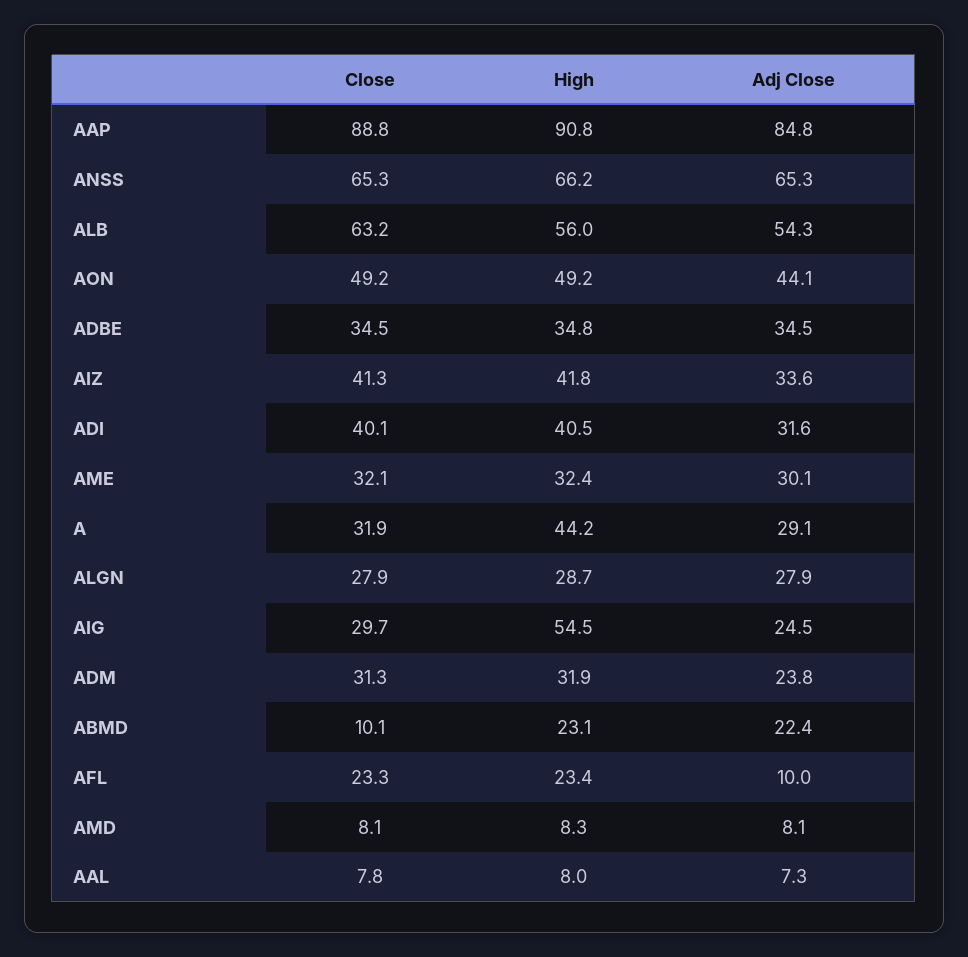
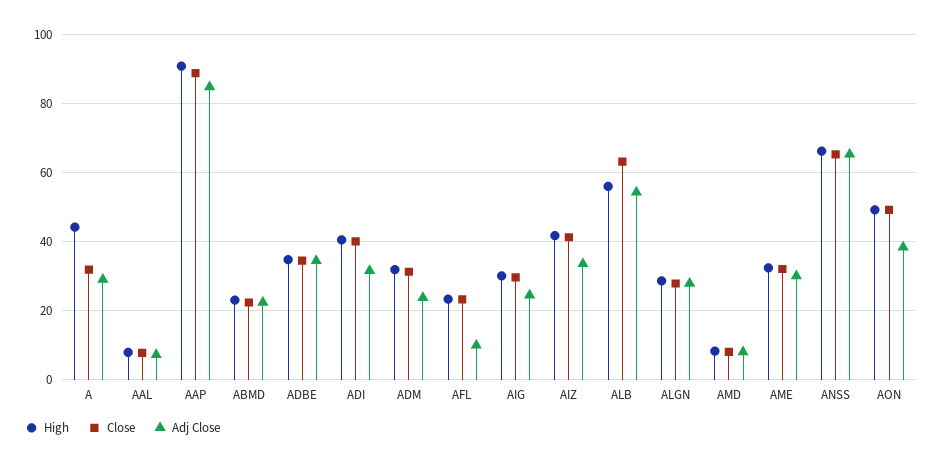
  {
    "Close": {
      "AAP": 88.8,
      "ANSS": 65.3,
      "ALB": 63.2,
      "AON": 49.2,
      "ADBE": 34.5,
      "AIZ": 41.3,
      "ADI": 40.1,
      "AME": 32.1,
      "A": 31.9,
      "ALGN": 27.9,
      "AIG": 29.7,
      "ADM": 31.3,
-     "ABMD": 10.1,
+     "ABMD": 22,
      "AFL": 23.3,
      "AMD": 8.1,
      "AAL": 7.8
    },
    "High": {
      "AAP": 90.8,
      "ANSS": 66.2,
      "ALB": 56,
      "AON": 49.2,
      "ADBE": 34.8,
      "AIZ": 41.8,
      "ADI": 40.5,
      "AME": 32.4,
      "A": 44.2,
      "ALGN": 28.7,
-     "AIG": 54.5,
+     "AIG": 30,
      "ADM": 31.9,
      "ABMD": 23.1,
      "AFL": 23.4,
      "AMD": 8.3,
      "AAL": 8
    },
    "Adj Close": {
      "AAP": 84.8,
      "ANSS": 65.3,
      "ALB": 54.3,
-     "AON": 44.1,
+     "AON": 38,
      "ADBE": 34.5,
      "AIZ": 33.6,
      "ADI": 31.6,
      "AME": 30.1,
      "A": 29.1,
      "ALGN": 27.9,
      "AIG": 24.5,
      "ADM": 23.8,
      "ABMD": 22.4,
      "AFL": 10,
      "AMD": 8.1,
      "AAL": 7.3
    }
  }

